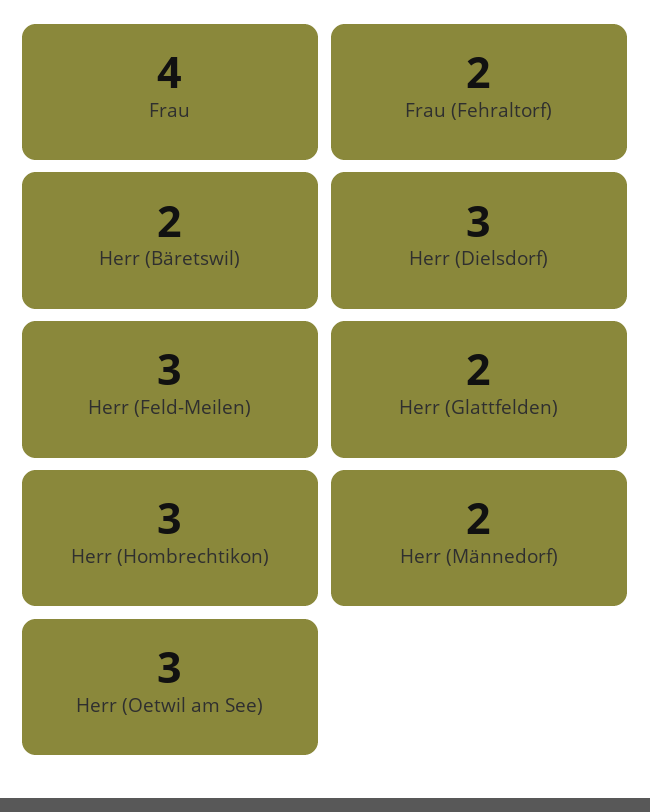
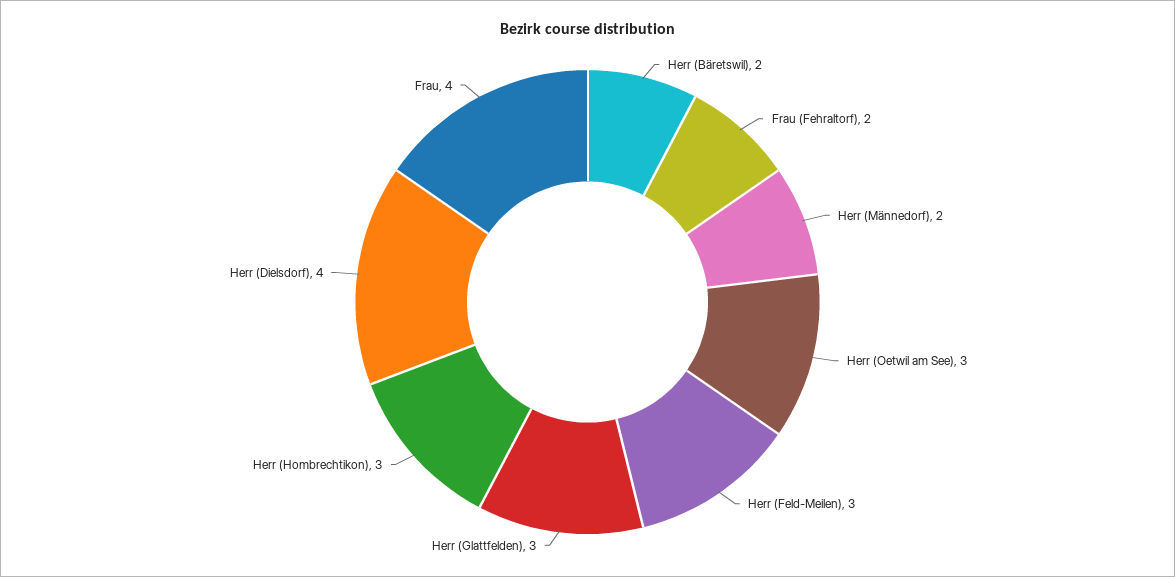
  {
    "Frau": 4,
    "Frau (Fehraltorf)": 2,
    "Herr (Bäretswil)": 2,
-   "Herr (Dielsdorf)": 3,
+   "Herr (Dielsdorf)": 4,
    "Herr (Feld-Meilen)": 3,
-   "Herr (Glattfelden)": 2,
+   "Herr (Glattfelden)": 3,
    "Herr (Hombrechtikon)": 3,
    "Herr (Männedorf)": 2,
    "Herr (Oetwil am See)": 3
  }

